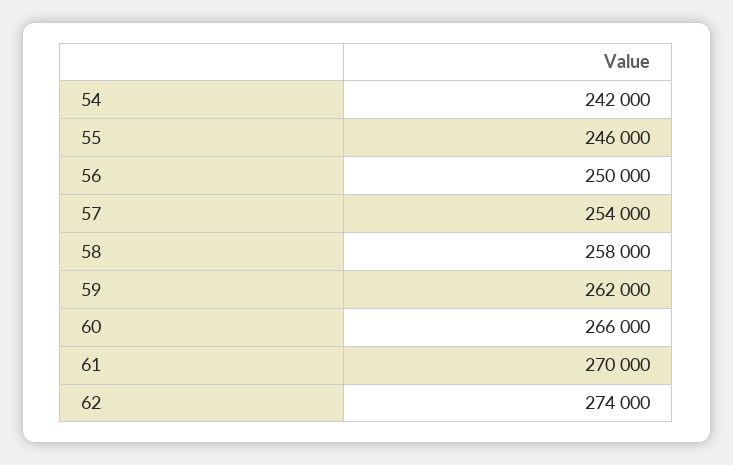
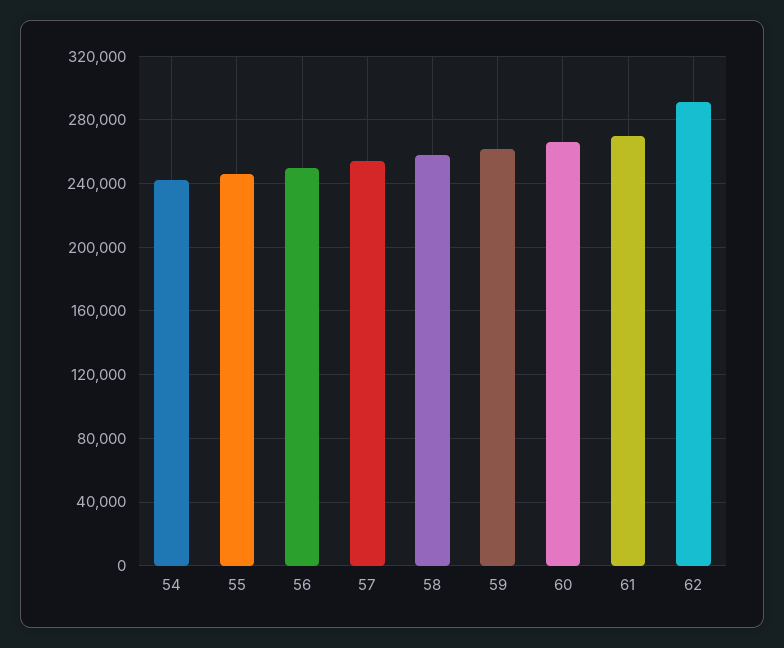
  {
    "54": 242000,
    "55": 246000,
    "56": 250000,
    "57": 254000,
    "58": 258000,
    "59": 262000,
    "60": 266000,
    "61": 270000,
-   "62": 274000
+   "62": 290000
  }

